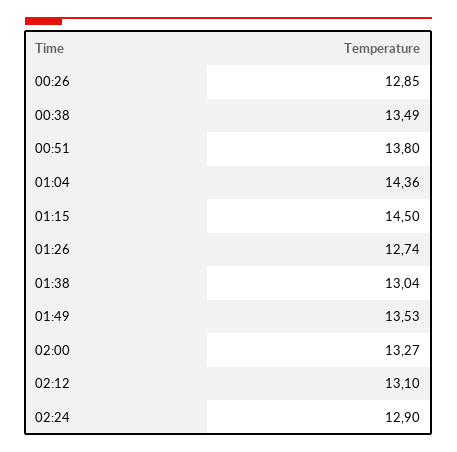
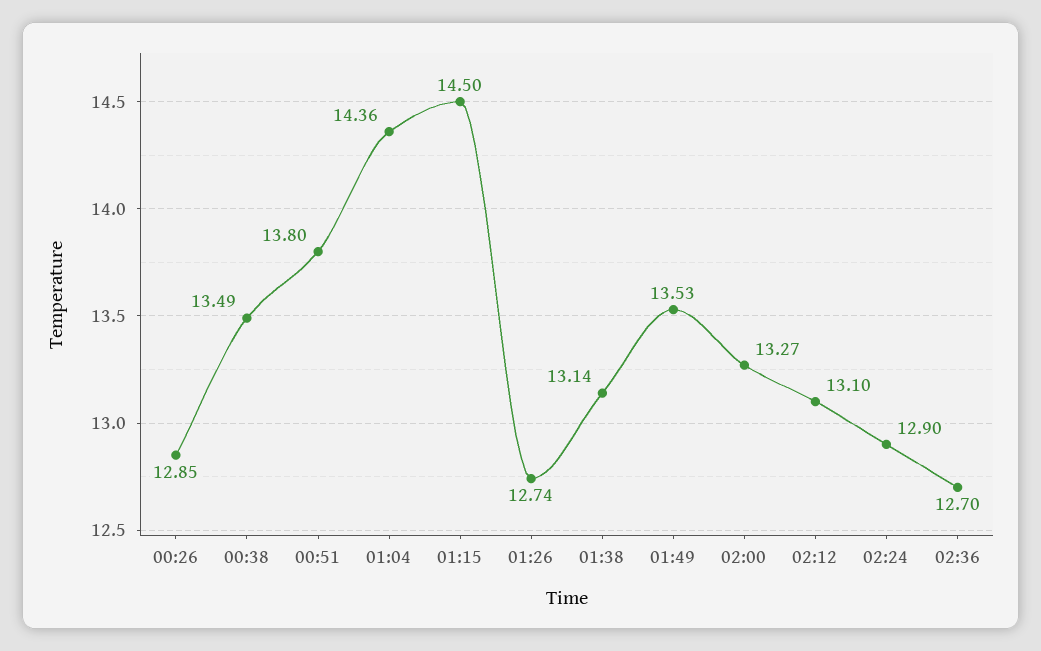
  {
    "00:26": 12.85,
    "00:38": 13.49,
    "00:51": 13.8,
    "01:04": 14.36,
    "01:15": 14.5,
    "01:26": 12.74,
-   "01:38": 13.04,
+   "01:38": 13.14,
    "01:49": 13.53,
    "02:00": 13.27,
    "02:12": 13.1,
-   "02:24": 12.9
+   "02:24": 12.9,
+   "02:36": 12.7
  }

